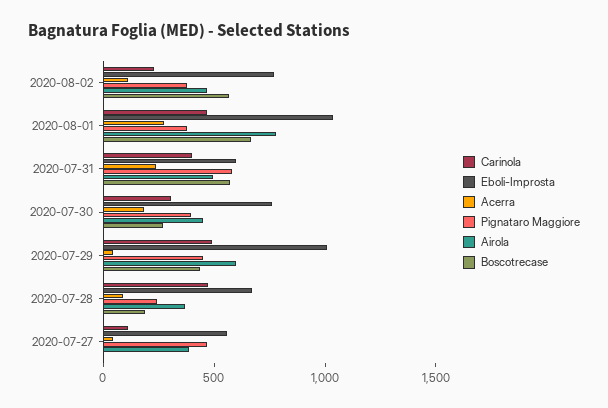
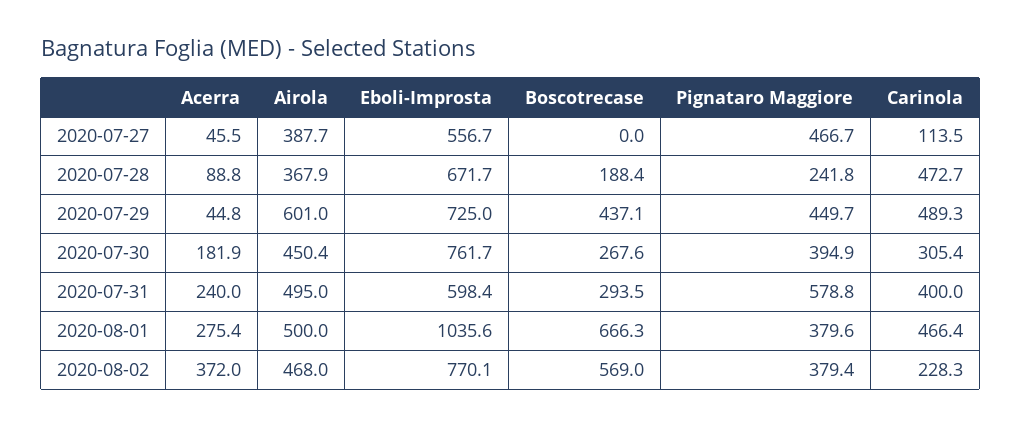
  {
    "Carinola": {
      "2020-08-02": 228.3,
      "2020-08-01": 466.4,
      "2020-07-31": 400,
      "2020-07-30": 305.4,
      "2020-07-29": 489.3,
      "2020-07-28": 472.7,
      "2020-07-27": 113.5
    },
    "Eboli-Improsta": {
      "2020-08-02": 770.1,
      "2020-08-01": 1035.6,
      "2020-07-31": 598.4,
      "2020-07-30": 761.7,
-     "2020-07-29": 1000,
+     "2020-07-29": 725,
      "2020-07-28": 671.7,
      "2020-07-27": 556.7
    },
    "Acerra": {
-     "2020-08-02": 100,
+     "2020-08-02": 372,
      "2020-08-01": 275.4,
      "2020-07-31": 240,
      "2020-07-30": 181.9,
      "2020-07-29": 44.8,
      "2020-07-28": 88.8,
      "2020-07-27": 45.5
    },
    "Pignataro Maggiore": {
      "2020-08-02": 379.4,
      "2020-08-01": 379.6,
      "2020-07-31": 578.8,
      "2020-07-30": 394.9,
      "2020-07-29": 449.7,
      "2020-07-28": 241.8,
      "2020-07-27": 466.7
    },
    "Airola": {
      "2020-08-02": 468,
-     "2020-08-01": 800,
+     "2020-08-01": 500,
      "2020-07-31": 495,
      "2020-07-30": 450.4,
      "2020-07-29": 601,
      "2020-07-28": 367.9,
      "2020-07-27": 387.7
    },
    "Boscotrecase": {
      "2020-08-02": 569,
      "2020-08-01": 666.3,
-     "2020-07-31": 600,
+     "2020-07-31": 293.5,
      "2020-07-30": 267.6,
      "2020-07-29": 437.1,
      "2020-07-28": 188.4,
      "2020-07-27": 0
    }
  }

